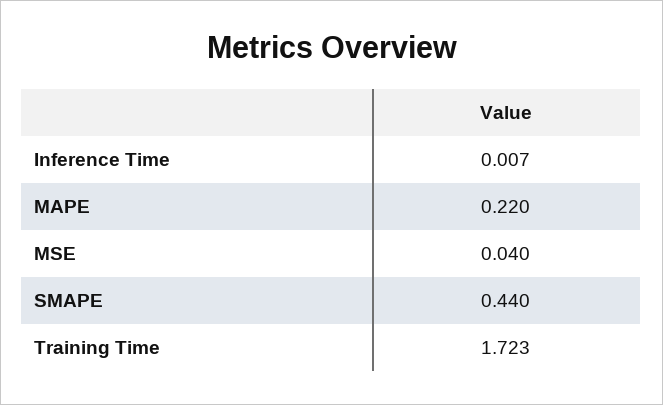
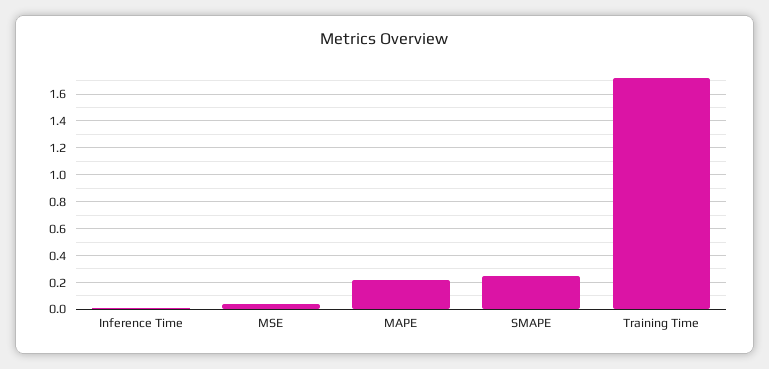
  {
    "Inference Time": 0.007,
    "MAPE": 0.22,
    "MSE": 0.04,
-   "SMAPE": 0.44,
+   "SMAPE": 0.25,
    "Training Time": 1.723
  }

